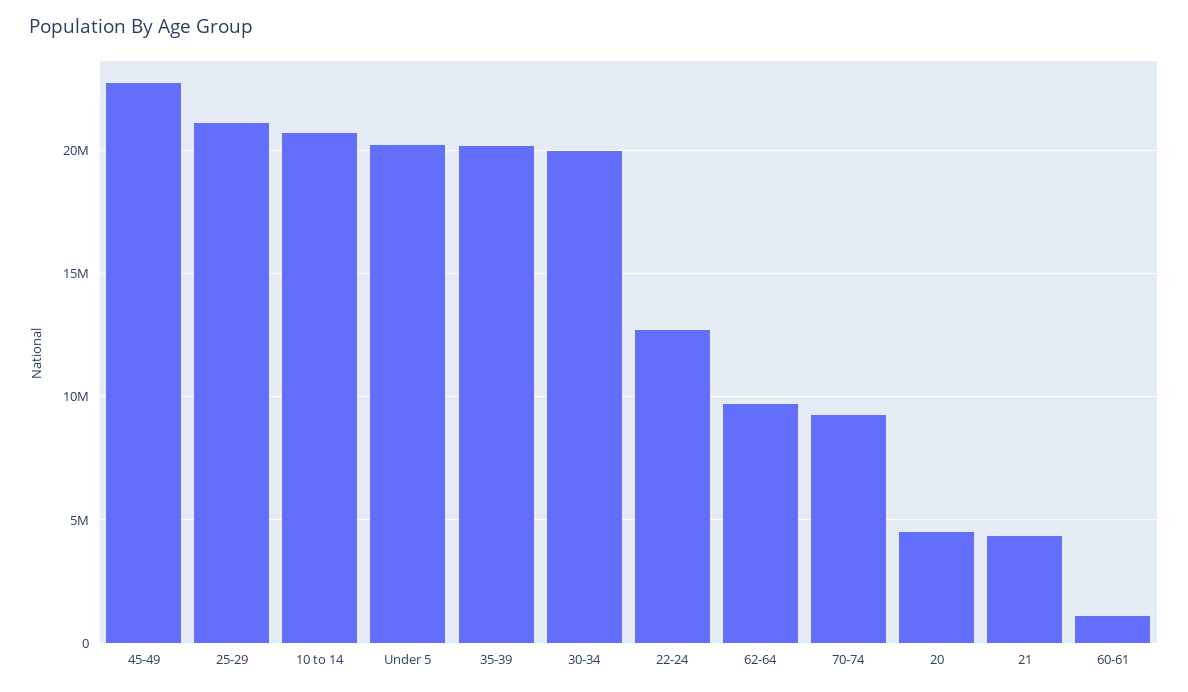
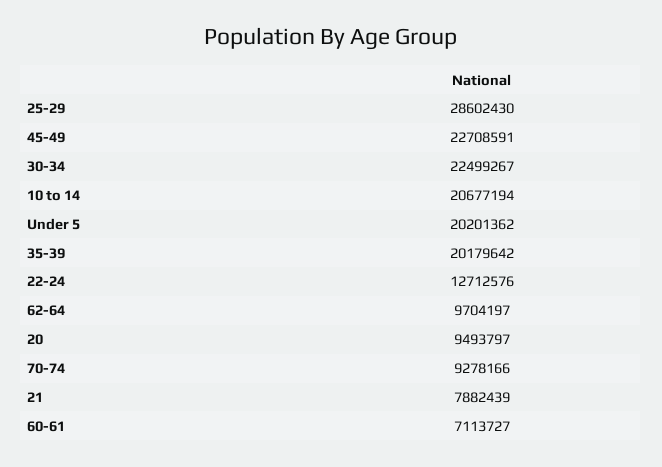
  {
    "45-49": 22708591,
-   "25-29": 21000000,
+   "25-29": 28602430,
    "10 to 14": 20677194,
    "Under 5": 20201362,
    "35-39": 20179642,
-   "30-34": 20000000,
+   "30-34": 22499267,
    "22-24": 12712576,
    "62-64": 9704197,
    "70-74": 9278166,
-   "20": 4500000,
+   "20": 9493797,
-   "21": 4500000,
+   "21": 7882439,
-   "60-61": 1000000
+   "60-61": 7113727
  }

